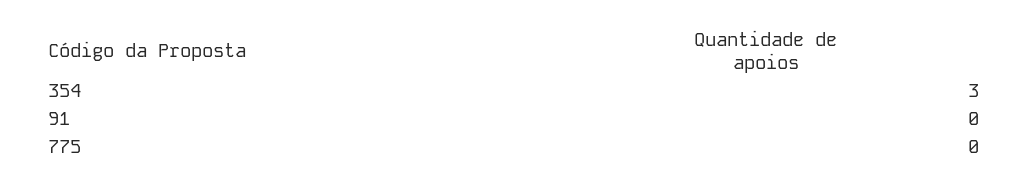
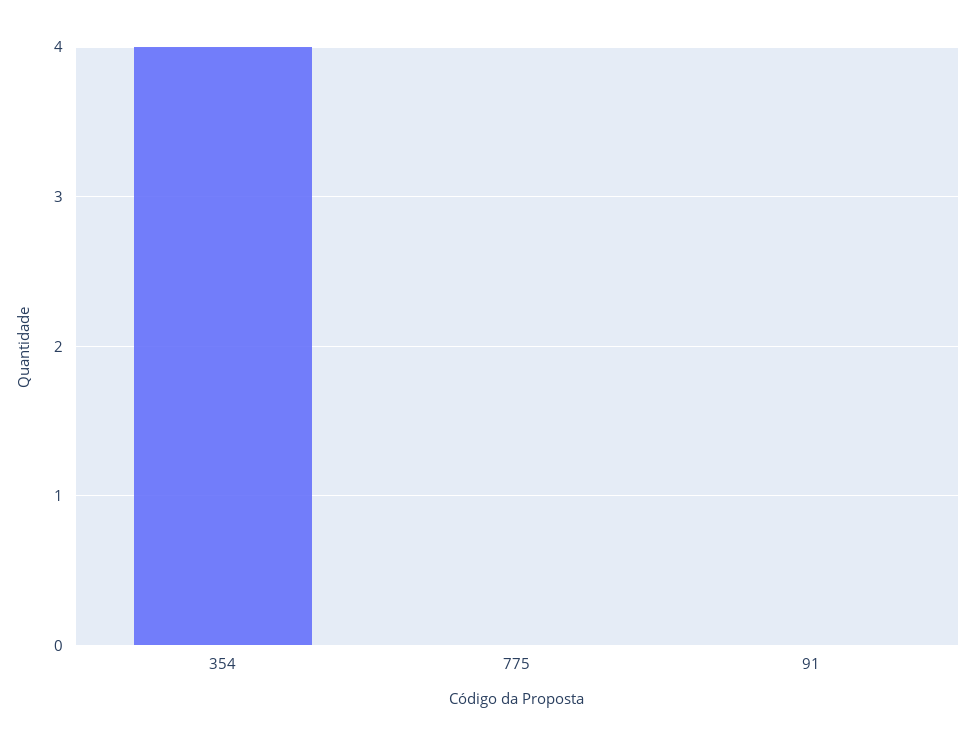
  {
-   "354": 3,
+   "354": 4,
    "91": 0,
    "775": 0
  }

